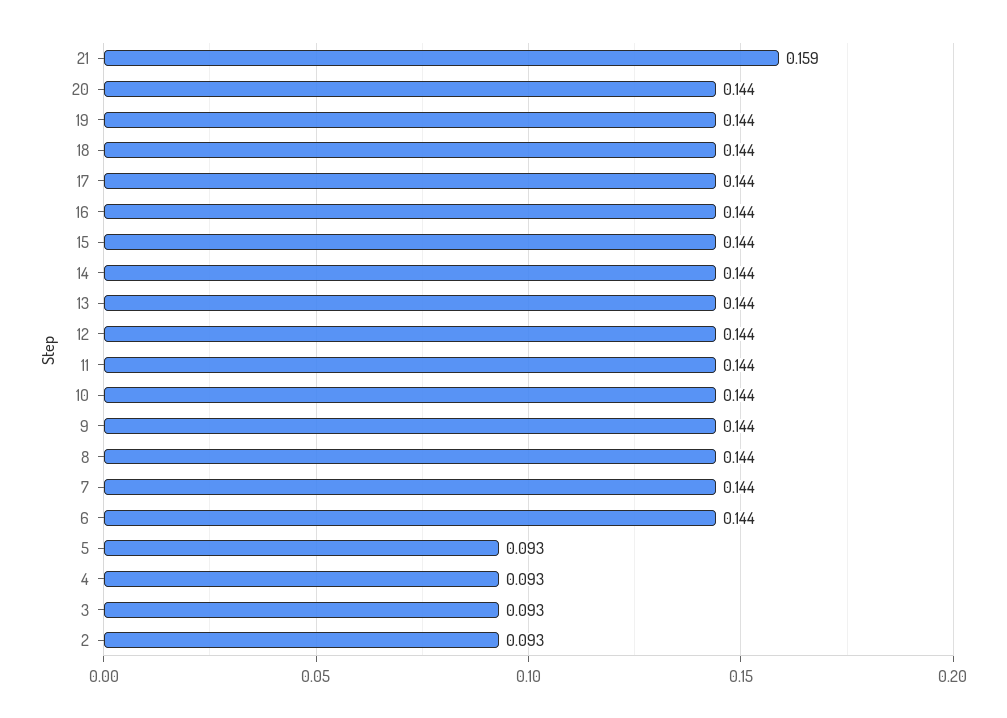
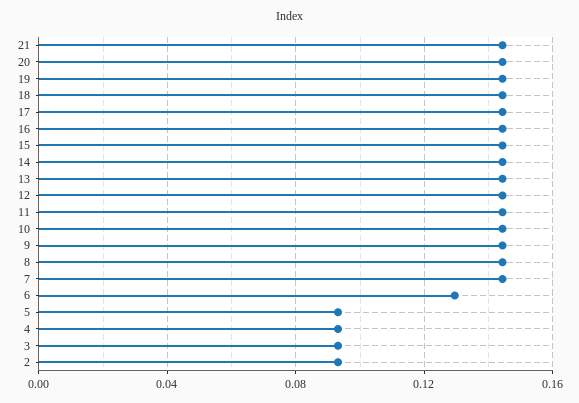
  {
-   "21": 0.159,
+   "21": 0.145,
    "20": 0.144,
    "19": 0.144,
    "18": 0.144,
    "17": 0.144,
    "16": 0.144,
    "15": 0.144,
    "14": 0.144,
    "13": 0.144,
    "12": 0.144,
    "11": 0.144,
    "10": 0.144,
    "9": 0.144,
    "8": 0.144,
    "7": 0.144,
-   "6": 0.144,
+   "6": 0.13,
    "5": 0.093,
    "4": 0.093,
    "3": 0.093,
    "2": 0.093
  }

